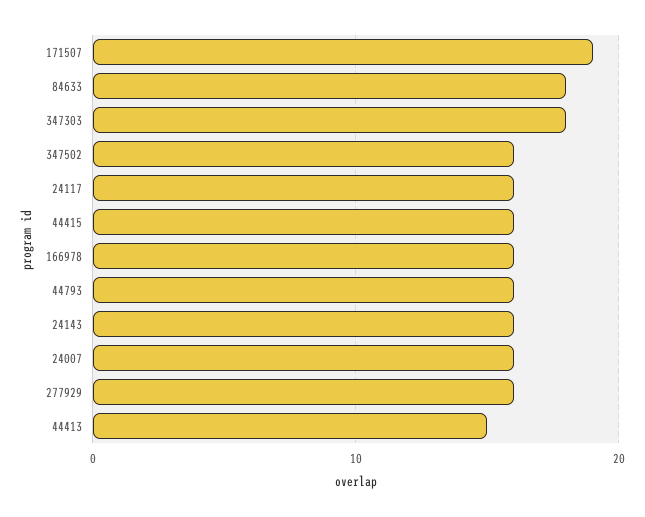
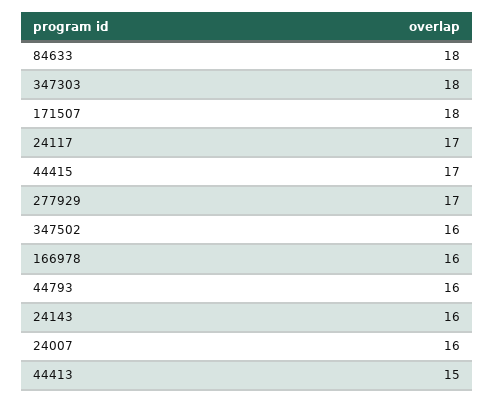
  {
-   "171507": 19,
+   "171507": 18,
    "84633": 18,
    "347303": 18,
    "347502": 16,
-   "24117": 16,
+   "24117": 17,
-   "44415": 16,
+   "44415": 17,
    "166978": 16,
    "44793": 16,
    "24143": 16,
    "24007": 16,
-   "277929": 16,
+   "277929": 17,
    "44413": 15
  }

